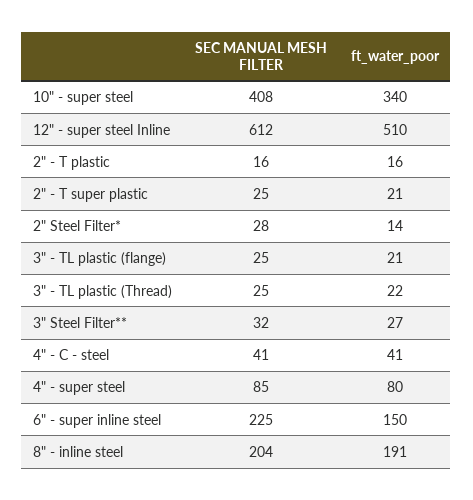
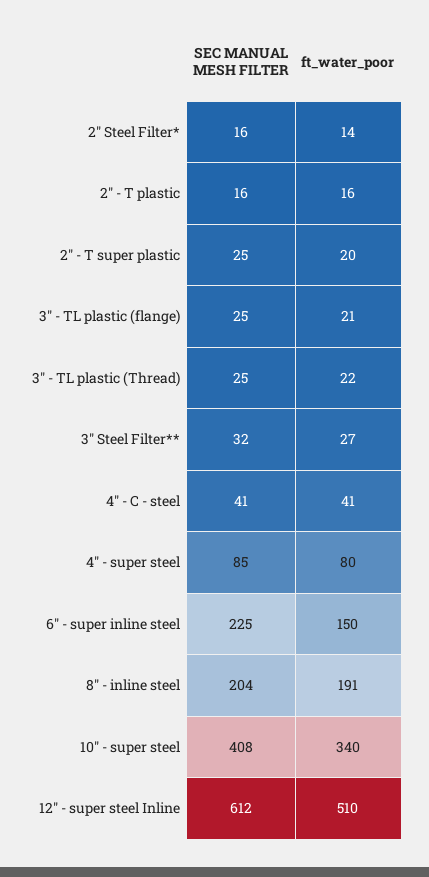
  {
    "SEC MANUAL MESH FILTER": {
      "10\" - super steel": 408,
      "12\" - super steel Inline": 612,
      "2\" - T plastic": 16,
      "2\" - T super plastic": 25,
-     "2\" Steel Filter*": 28,
+     "2\" Steel Filter*": 16,
      "3\" - TL plastic (flange)": 25,
      "3\" - TL plastic (Thread)": 25,
      "3\" Steel Filter**": 32,
      "4\" - C - steel": 41,
      "4\" - super steel": 85,
      "6\" - super inline steel": 225,
      "8\" - inline steel": 204
    },
    "ft_water_poor": {
      "10\" - super steel": 340,
      "12\" - super steel Inline": 510,
      "2\" - T plastic": 16,
-     "2\" - T super plastic": 21,
+     "2\" - T super plastic": 20,
      "2\" Steel Filter*": 14,
      "3\" - TL plastic (flange)": 21,
      "3\" - TL plastic (Thread)": 22,
      "3\" Steel Filter**": 27,
      "4\" - C - steel": 41,
      "4\" - super steel": 80,
      "6\" - super inline steel": 150,
      "8\" - inline steel": 191
    }
  }

